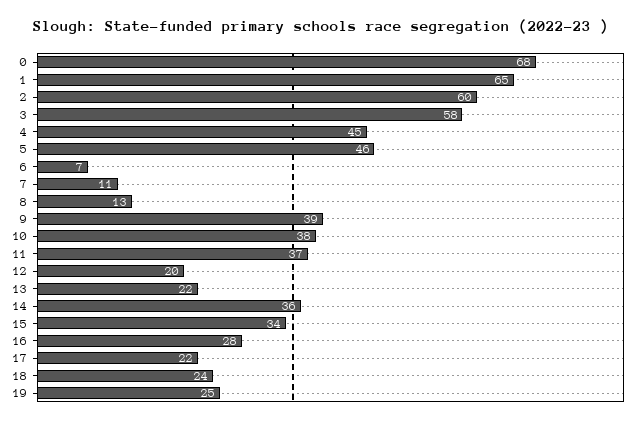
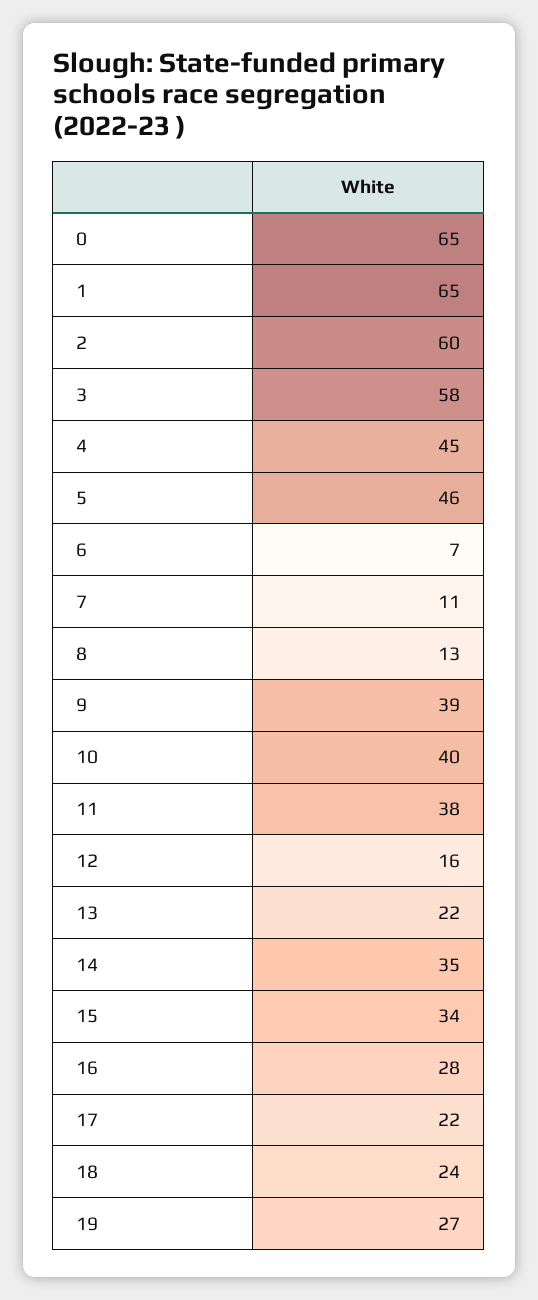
  {
-   "0": 68,
+   "0": 65,
    "1": 65,
    "2": 60,
    "3": 58,
    "4": 45,
    "5": 46,
    "6": 7,
    "7": 11,
    "8": 13,
    "9": 39,
-   "10": 38,
+   "10": 40,
-   "11": 37,
+   "11": 38,
-   "12": 20,
+   "12": 16,
    "13": 22,
-   "14": 36,
+   "14": 35,
    "15": 34,
    "16": 28,
    "17": 22,
    "18": 24,
-   "19": 25
+   "19": 27
  }

